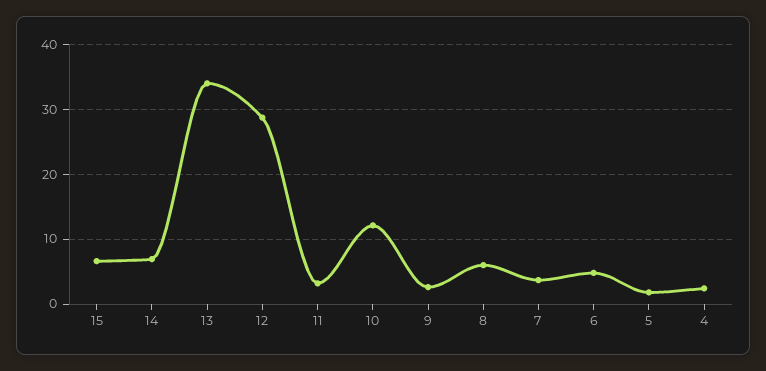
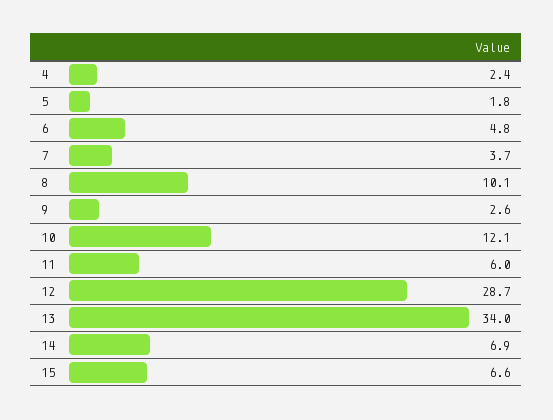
  {
    "15": 6.6,
    "14": 6.9,
    "13": 34,
    "12": 28.7,
-   "11": 3,
+   "11": 6,
    "10": 12.1,
    "9": 2.6,
-   "8": 6,
+   "8": 10.1,
    "7": 3.7,
    "6": 4.8,
    "5": 1.8,
    "4": 2.4
  }

